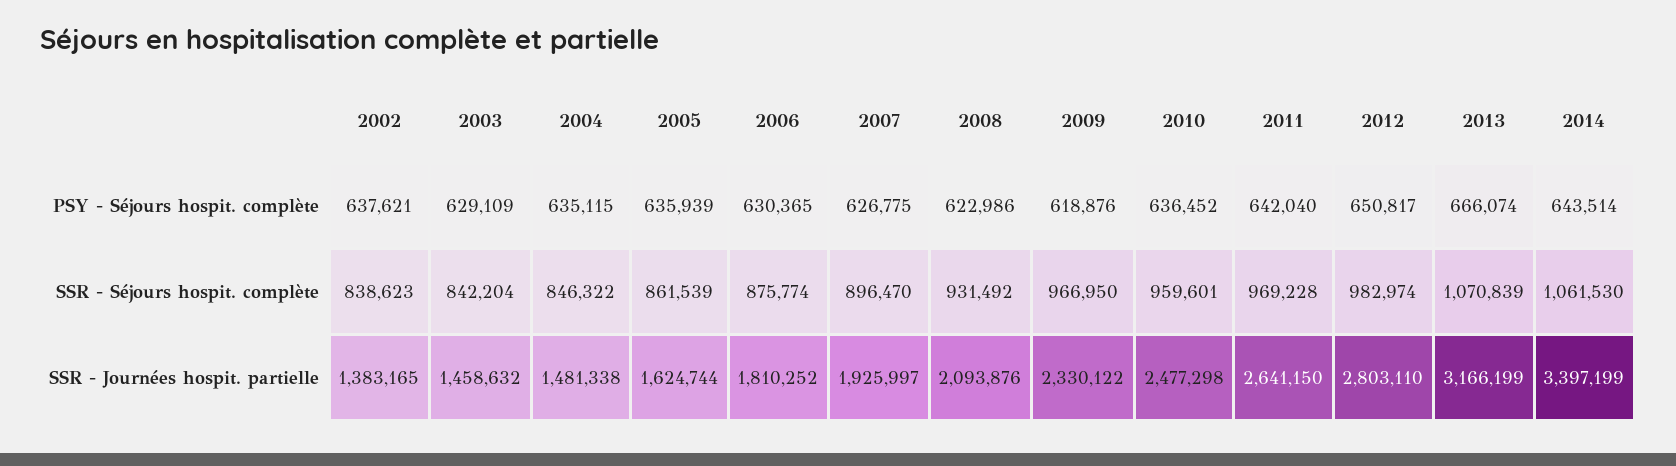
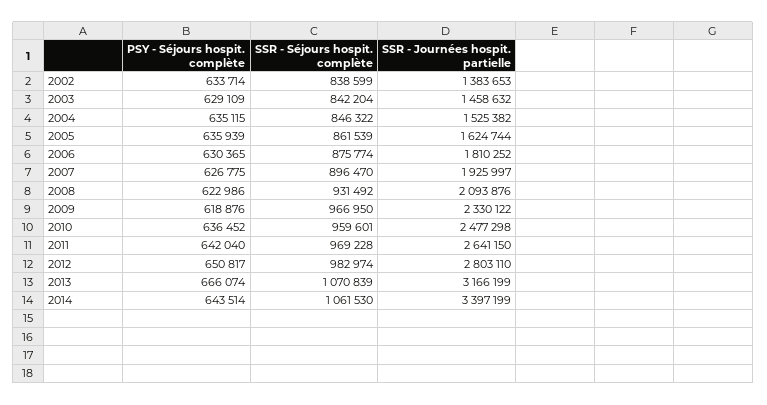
  {
    "2002": {
-     "PSY - Séjours hospit. complète": 637621,
+     "PSY - Séjours hospit. complète": 633714,
-     "SSR - Séjours hospit. complète": 838623,
+     "SSR - Séjours hospit. complète": 838599,
-     "SSR - Journées hospit. partielle": 1383165
+     "SSR - Journées hospit. partielle": 1383653
    },
    "2003": {
      "PSY - Séjours hospit. complète": 629109,
      "SSR - Séjours hospit. complète": 842204,
      "SSR - Journées hospit. partielle": 1458632
    },
    "2004": {
      "PSY - Séjours hospit. complète": 635115,
      "SSR - Séjours hospit. complète": 846322,
-     "SSR - Journées hospit. partielle": 1481338
+     "SSR - Journées hospit. partielle": 1525382
    },
    "2005": {
      "PSY - Séjours hospit. complète": 635939,
      "SSR - Séjours hospit. complète": 861539,
      "SSR - Journées hospit. partielle": 1624744
    },
    "2006": {
      "PSY - Séjours hospit. complète": 630365,
      "SSR - Séjours hospit. complète": 875774,
      "SSR - Journées hospit. partielle": 1810252
    },
    "2007": {
      "PSY - Séjours hospit. complète": 626775,
      "SSR - Séjours hospit. complète": 896470,
      "SSR - Journées hospit. partielle": 1925997
    },
    "2008": {
      "PSY - Séjours hospit. complète": 622986,
      "SSR - Séjours hospit. complète": 931492,
      "SSR - Journées hospit. partielle": 2093876
    },
    "2009": {
      "PSY - Séjours hospit. complète": 618876,
      "SSR - Séjours hospit. complète": 966950,
      "SSR - Journées hospit. partielle": 2330122
    },
    "2010": {
      "PSY - Séjours hospit. complète": 636452,
      "SSR - Séjours hospit. complète": 959601,
      "SSR - Journées hospit. partielle": 2477298
    },
    "2011": {
      "PSY - Séjours hospit. complète": 642040,
      "SSR - Séjours hospit. complète": 969228,
      "SSR - Journées hospit. partielle": 2641150
    },
    "2012": {
      "PSY - Séjours hospit. complète": 650817,
      "SSR - Séjours hospit. complète": 982974,
      "SSR - Journées hospit. partielle": 2803110
    },
    "2013": {
      "PSY - Séjours hospit. complète": 666074,
      "SSR - Séjours hospit. complète": 1070839,
      "SSR - Journées hospit. partielle": 3166199
    },
    "2014": {
      "PSY - Séjours hospit. complète": 643514,
      "SSR - Séjours hospit. complète": 1061530,
      "SSR - Journées hospit. partielle": 3397199
    }
  }

